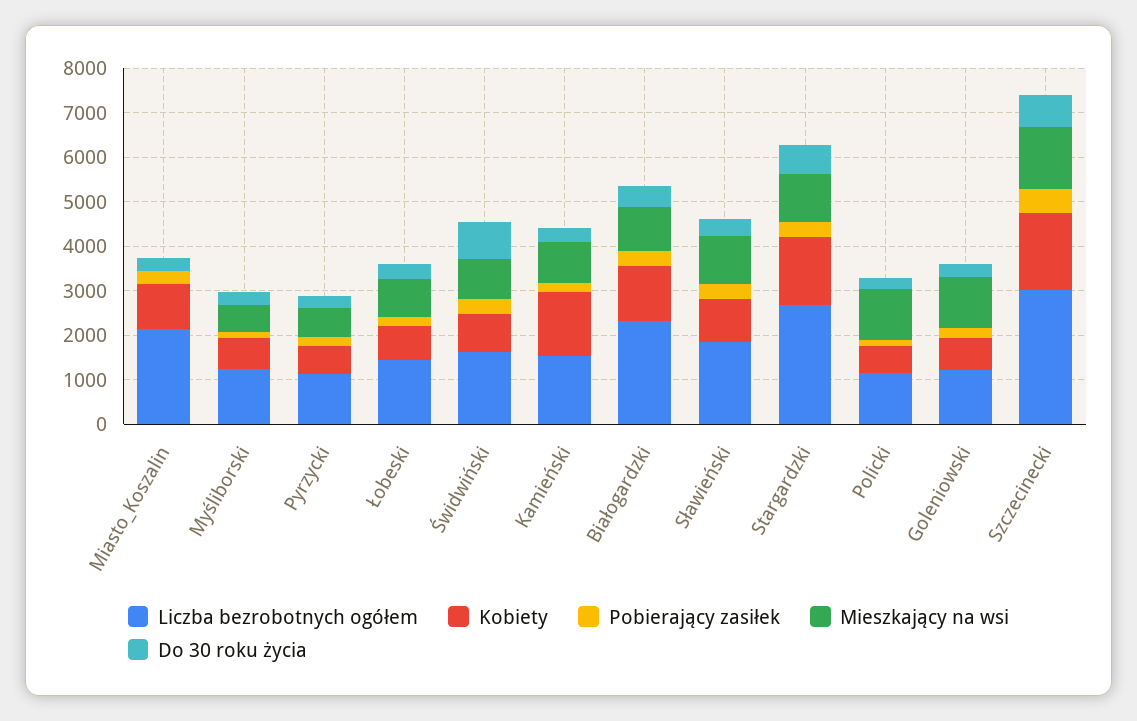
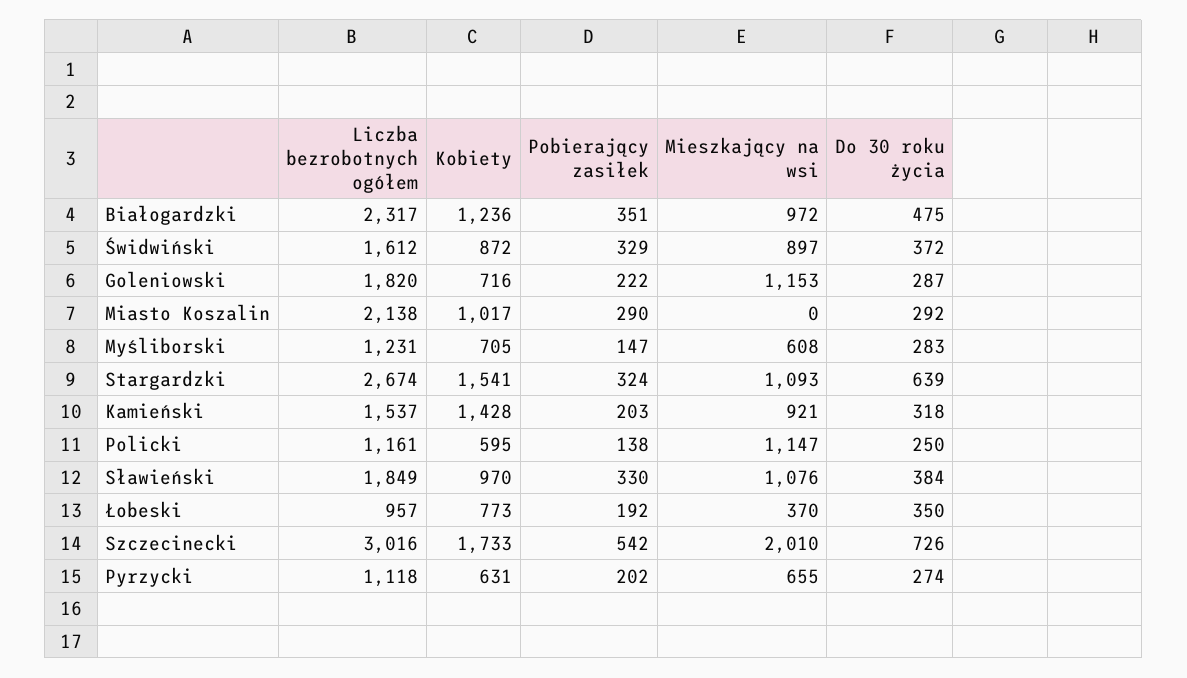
  {
    "Liczba bezrobotnych ogółem": {
      "Miasto_Koszalin": 2138,
      "Myśliborski": 1231,
      "Pyrzycki": 1118,
-     "Łobeski": 1400,
+     "Łobeski": 957,
      "Świdwiński": 1612,
      "Kamieński": 1537,
      "Białogardzki": 2317,
      "Sławieński": 1849,
      "Stargardzki": 2674,
      "Policki": 1161,
-     "Goleniowski": 1200,
+     "Goleniowski": 1820,
      "Szczecinecki": 3016
    },
    "Kobiety": {
      "Miasto_Koszalin": 1017,
      "Myśliborski": 705,
      "Pyrzycki": 631,
      "Łobeski": 773,
      "Świdwiński": 872,
      "Kamieński": 1428,
      "Białogardzki": 1236,
      "Sławieński": 970,
      "Stargardzki": 1541,
      "Policki": 595,
      "Goleniowski": 716,
      "Szczecinecki": 1733
    },
    "Pobierający zasiłek": {
      "Miasto_Koszalin": 290,
      "Myśliborski": 147,
      "Pyrzycki": 202,
      "Łobeski": 192,
      "Świdwiński": 329,
      "Kamieński": 203,
      "Białogardzki": 351,
      "Sławieński": 330,
      "Stargardzki": 324,
      "Policki": 138,
      "Goleniowski": 222,
      "Szczecinecki": 542
    },
    "Mieszkający na wsi": {
      "Miasto_Koszalin": 0,
      "Myśliborski": 608,
      "Pyrzycki": 655,
-     "Łobeski": 800,
+     "Łobeski": 370,
      "Świdwiński": 897,
      "Kamieński": 921,
      "Białogardzki": 972,
      "Sławieński": 1076,
      "Stargardzki": 1093,
      "Policki": 1147,
      "Goleniowski": 1153,
-     "Szczecinecki": 1400
+     "Szczecinecki": 2010
    },
    "Do 30 roku życia": {
      "Miasto_Koszalin": 292,
      "Myśliborski": 283,
      "Pyrzycki": 274,
      "Łobeski": 350,
-     "Świdwiński": 800,
+     "Świdwiński": 372,
      "Kamieński": 318,
      "Białogardzki": 475,
      "Sławieński": 384,
      "Stargardzki": 639,
      "Policki": 250,
      "Goleniowski": 287,
      "Szczecinecki": 726
    }
  }

